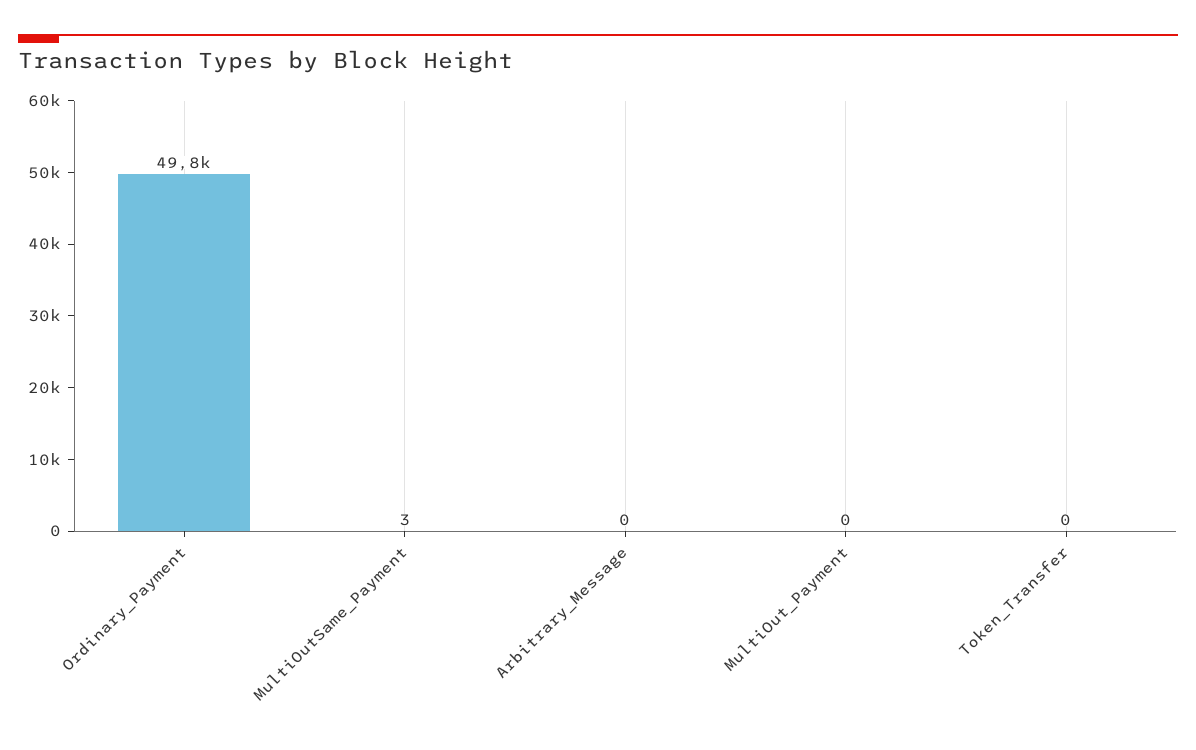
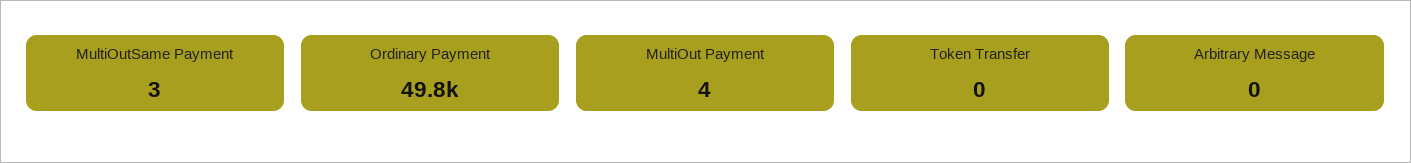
  {
    "Ordinary_Payment": 49800,
    "MultiOutSame_Payment": 3,
    "Arbitrary_Message": 0,
-   "MultiOut_Payment": 0,
+   "MultiOut_Payment": 4,
    "Token_Transfer": 0
  }

